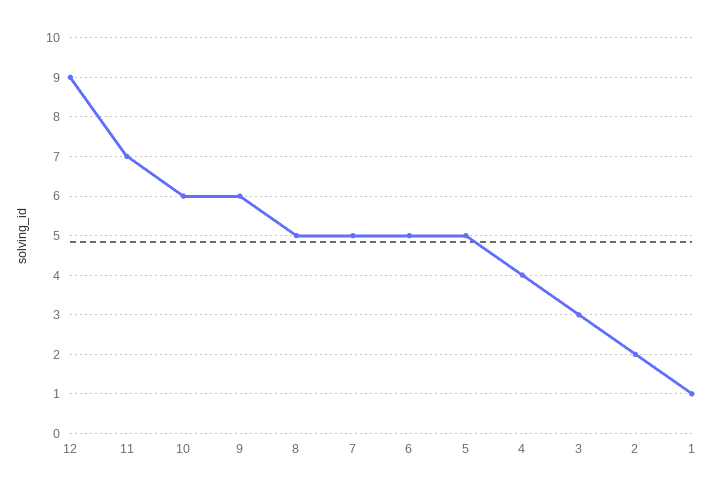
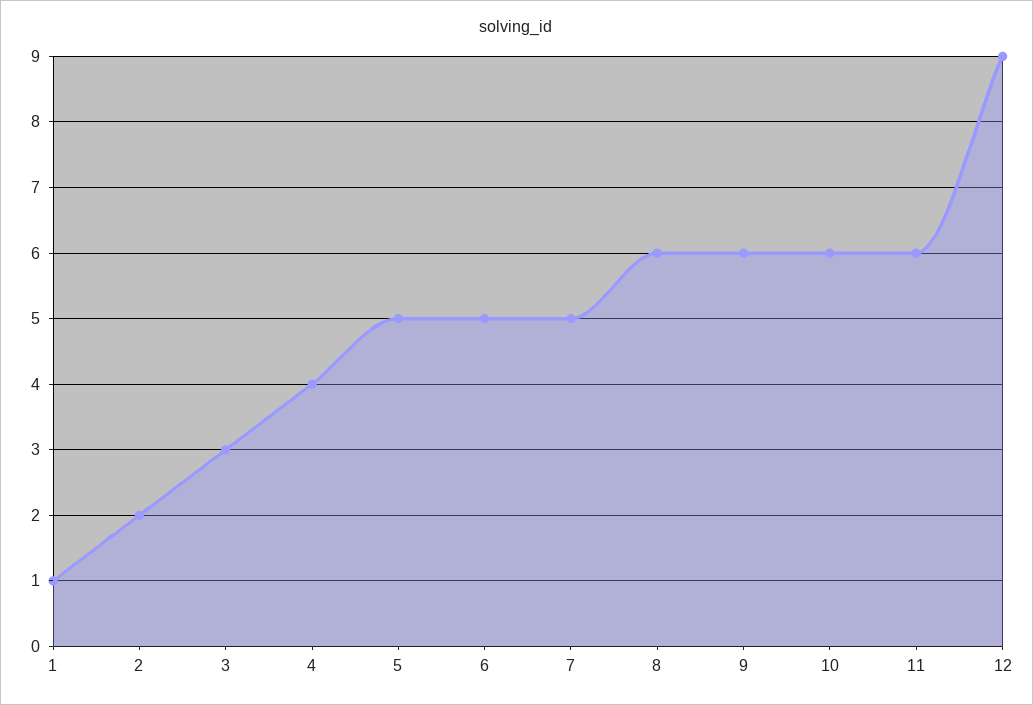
  {
    "12": 9,
-   "11": 7,
+   "11": 6,
    "10": 6,
    "9": 6,
-   "8": 5,
+   "8": 6,
    "7": 5,
    "6": 5,
    "5": 5,
    "4": 4,
    "3": 3,
    "2": 2,
    "1": 1
  }

